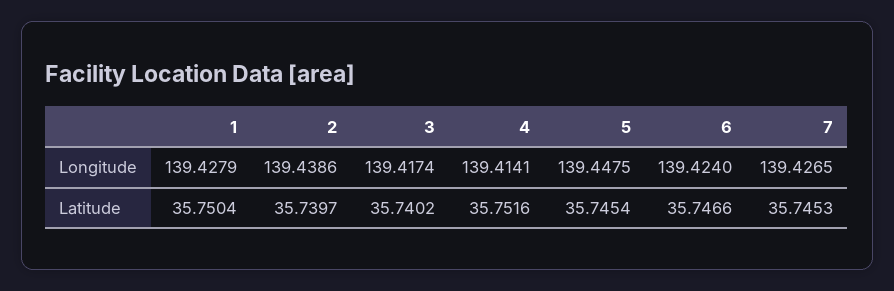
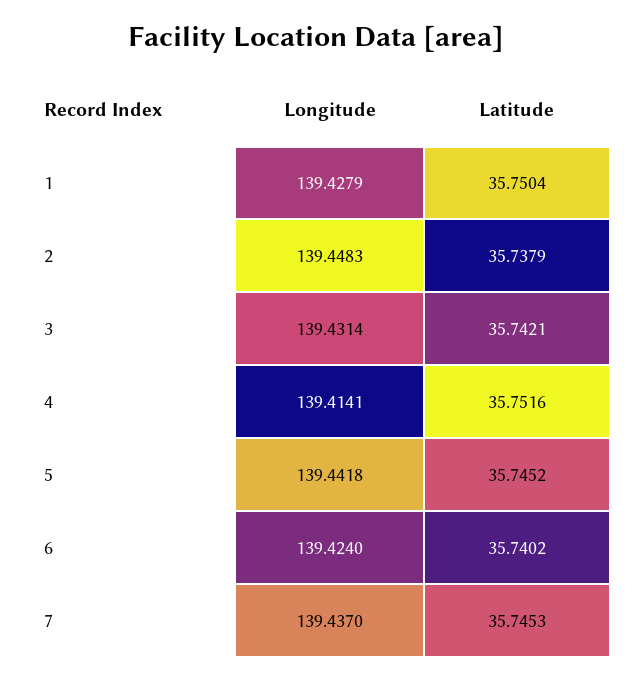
  {
    "1": {
      "Longitude": 139.4279,
      "Latitude": 35.7504
    },
    "2": {
-     "Longitude": 139.4386,
+     "Longitude": 139.4483,
-     "Latitude": 35.7397
+     "Latitude": 35.7379
    },
    "3": {
-     "Longitude": 139.4174,
+     "Longitude": 139.4314,
-     "Latitude": 35.7402
+     "Latitude": 35.7421
    },
    "4": {
      "Longitude": 139.4141,
      "Latitude": 35.7516
    },
    "5": {
-     "Longitude": 139.4475,
+     "Longitude": 139.4418,
-     "Latitude": 35.7454
+     "Latitude": 35.7452
    },
    "6": {
      "Longitude": 139.424,
-     "Latitude": 35.7466
+     "Latitude": 35.7402
    },
    "7": {
-     "Longitude": 139.4265,
+     "Longitude": 139.437,
      "Latitude": 35.7453
    }
  }

